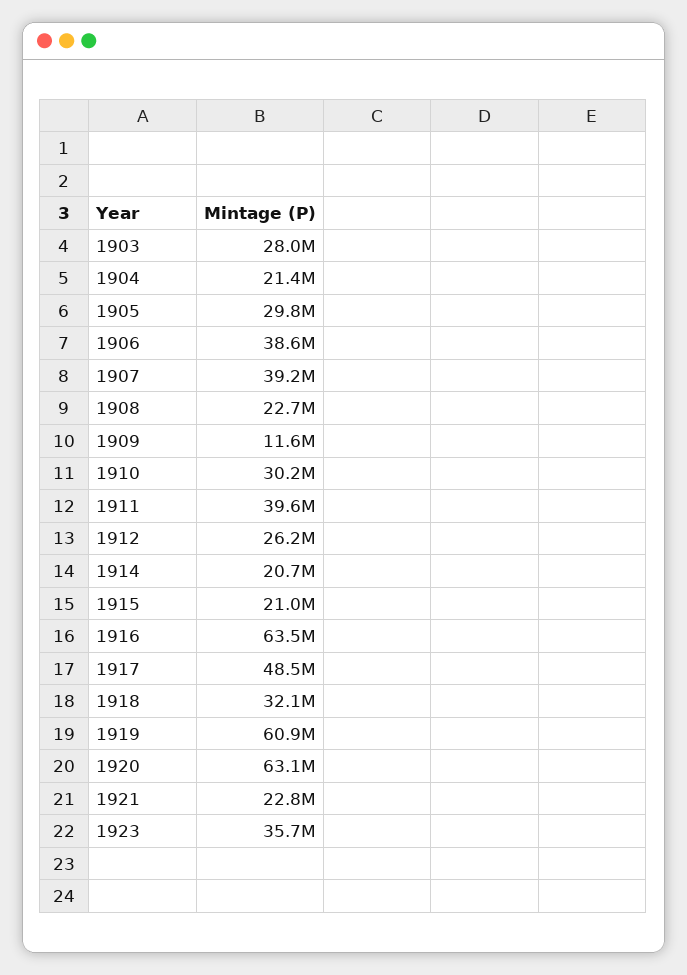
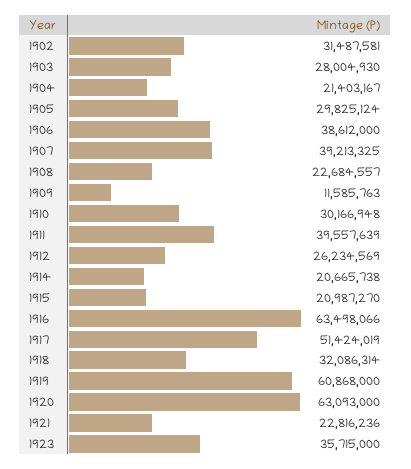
  {
    "1903": 28004930,
    "1904": 21403167,
    "1905": 29825124,
    "1906": 38612000,
    "1907": 39213325,
    "1908": 22684557,
    "1909": 11585763,
    "1910": 30166948,
    "1911": 39557639,
    "1912": 26234569,
    "1914": 20665738,
    "1915": 20987270,
    "1916": 63498066,
-   "1917": 48500000,
+   "1917": 51424019,
    "1918": 32086314,
    "1919": 60868000,
    "1920": 63093000,
    "1921": 22816236,
-   "1923": 35715000
+   "1923": 35715000,
+   "1902": 31487581
  }

